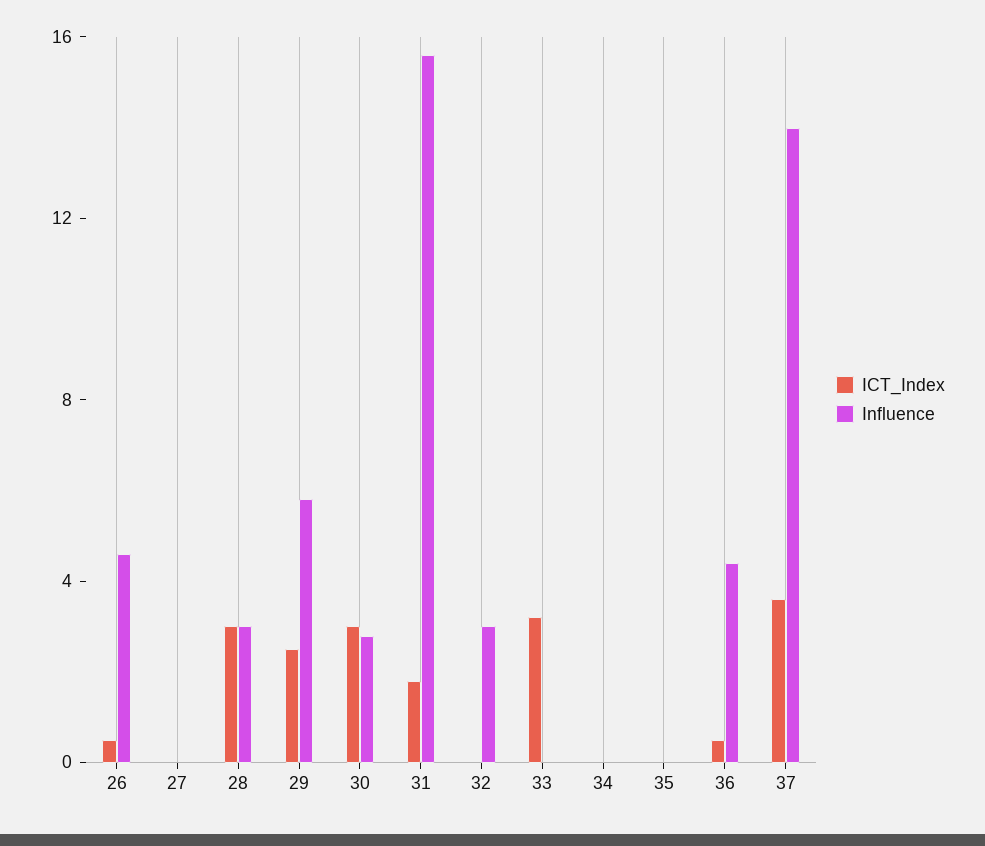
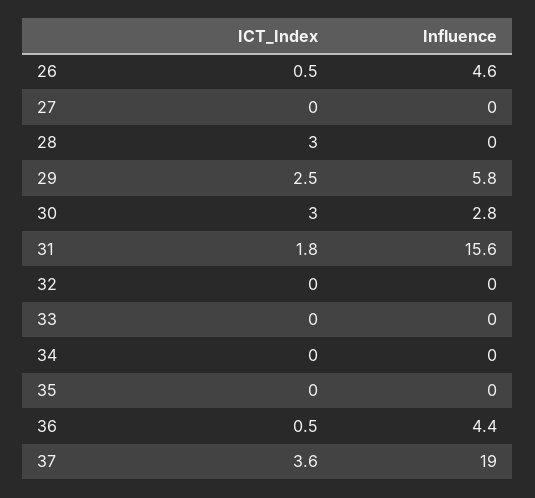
  {
    "ICT_Index": {
      "26": 0.5,
      "27": 0,
      "28": 3,
      "29": 2.5,
      "30": 3,
      "31": 1.8,
      "32": 0,
-     "33": 3,
+     "33": 0,
      "34": 0,
      "35": 0,
      "36": 0.5,
      "37": 3.6
    },
    "Influence": {
      "26": 4.6,
      "27": 0,
-     "28": 3,
+     "28": 0,
      "29": 5.8,
      "30": 2.8,
      "31": 15.6,
-     "32": 3,
+     "32": 0,
      "33": 0,
      "34": 0,
      "35": 0,
      "36": 4.4,
-     "37": 14
+     "37": 19
    }
  }

